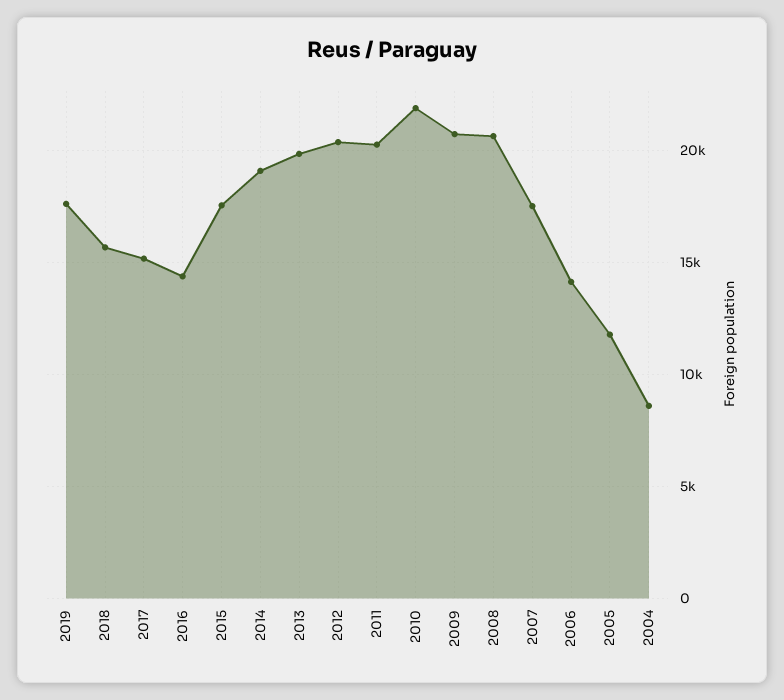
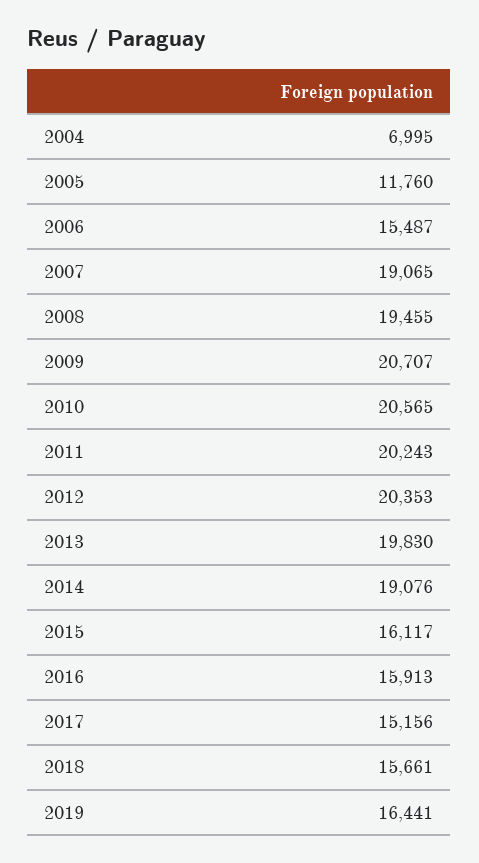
  {
-   "2019": 17500,
+   "2019": 16441,
    "2018": 15661,
    "2017": 15156,
-   "2016": 14500,
+   "2016": 15913,
-   "2015": 17500,
+   "2015": 16117,
    "2014": 19076,
    "2013": 19830,
    "2012": 20353,
    "2011": 20243,
-   "2010": 22000,
+   "2010": 20565,
    "2009": 20707,
-   "2008": 20500,
+   "2008": 19455,
-   "2007": 17500,
+   "2007": 19065,
-   "2006": 14000,
+   "2006": 15487,
    "2005": 11760,
-   "2004": 8500
+   "2004": 6995
  }

